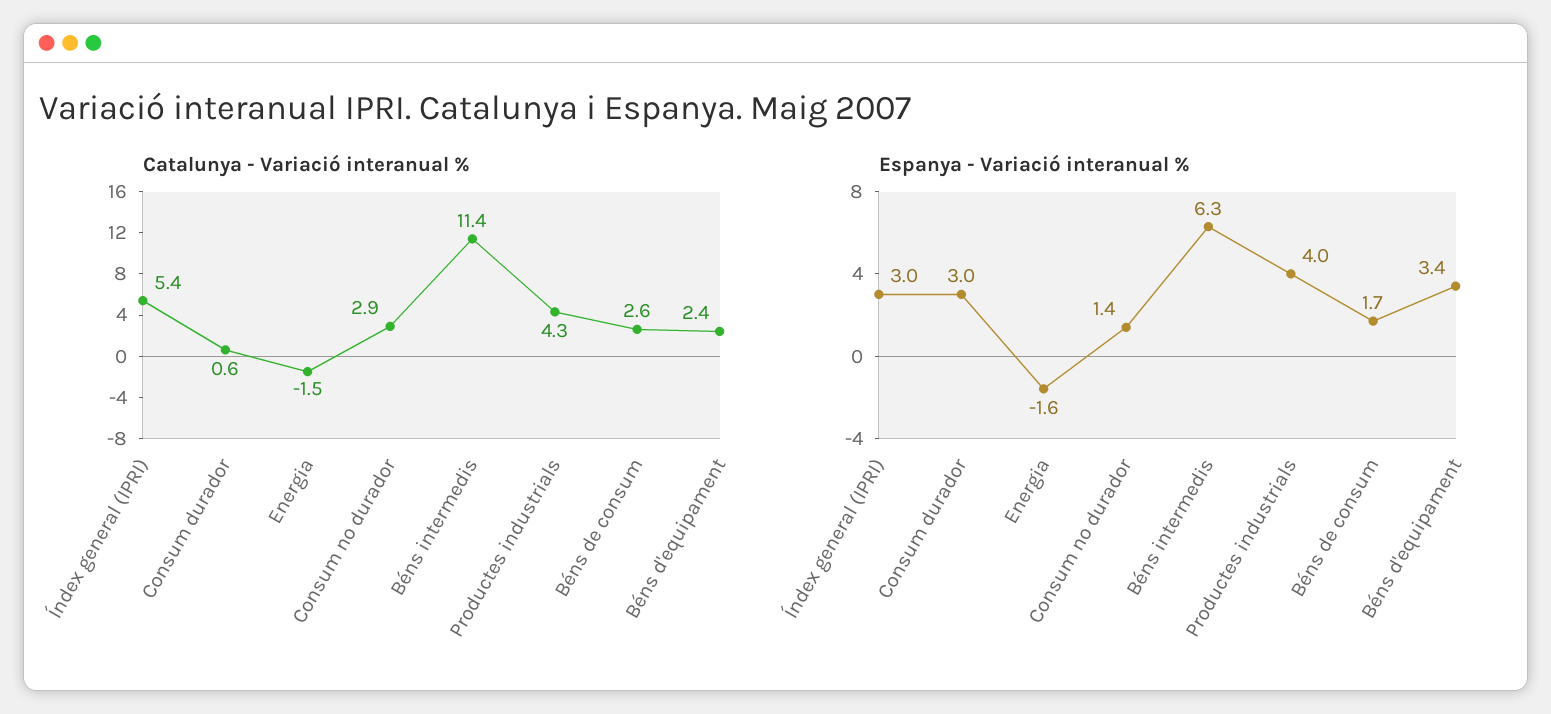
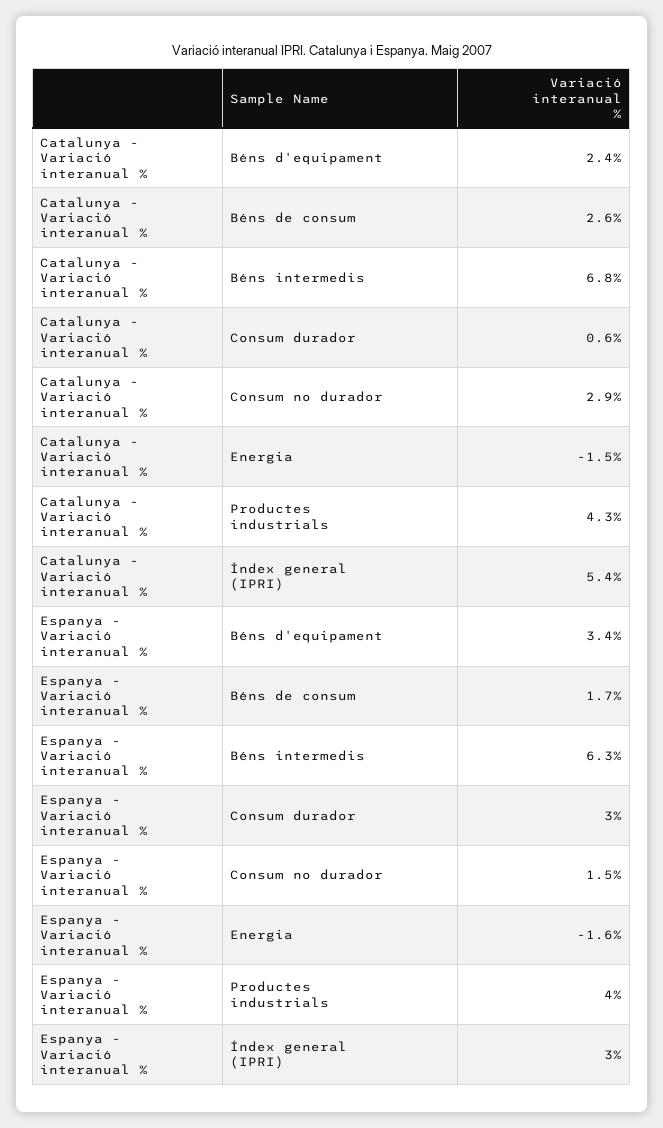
  {
    "Catalunya - Variació interanual %": {
      "Índex general (IPRI)": 5.4,
      "Consum durador": 0.6,
      "Energia": -1.5,
      "Consum no durador": 2.9,
-     "Béns intermedis": 11.4,
+     "Béns intermedis": 6.8,
      "Productes industrials": 4.3,
      "Béns de consum": 2.6,
      "Béns d'equipament": 2.4
    },
    "Espanya - Variació interanual %": {
      "Índex general (IPRI)": 3,
      "Consum durador": 3,
      "Energia": -1.6,
-     "Consum no durador": 1.4,
+     "Consum no durador": 1.5,
      "Béns intermedis": 6.3,
      "Productes industrials": 4,
      "Béns de consum": 1.7,
      "Béns d'equipament": 3.4
    }
  }

